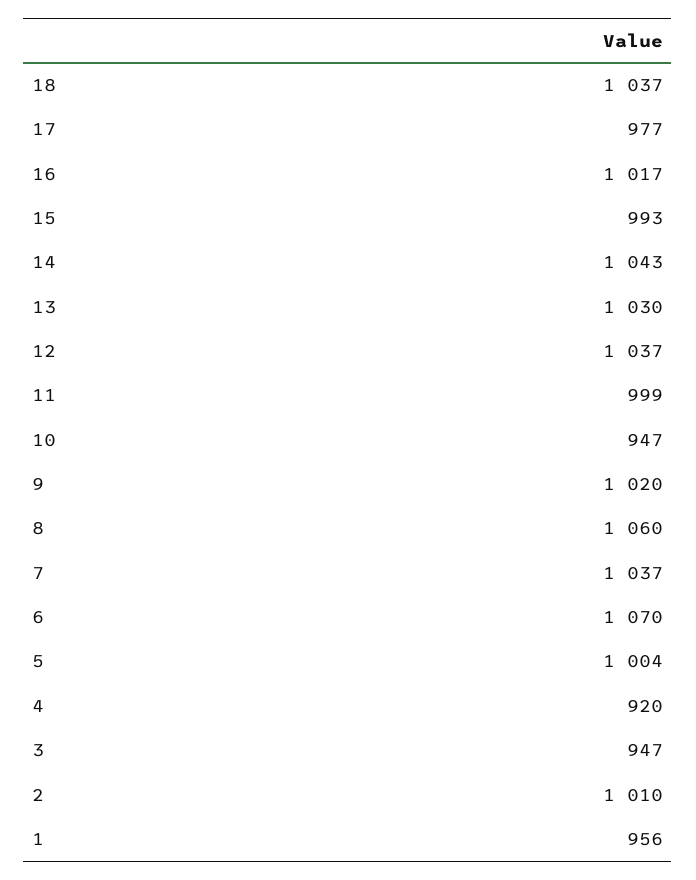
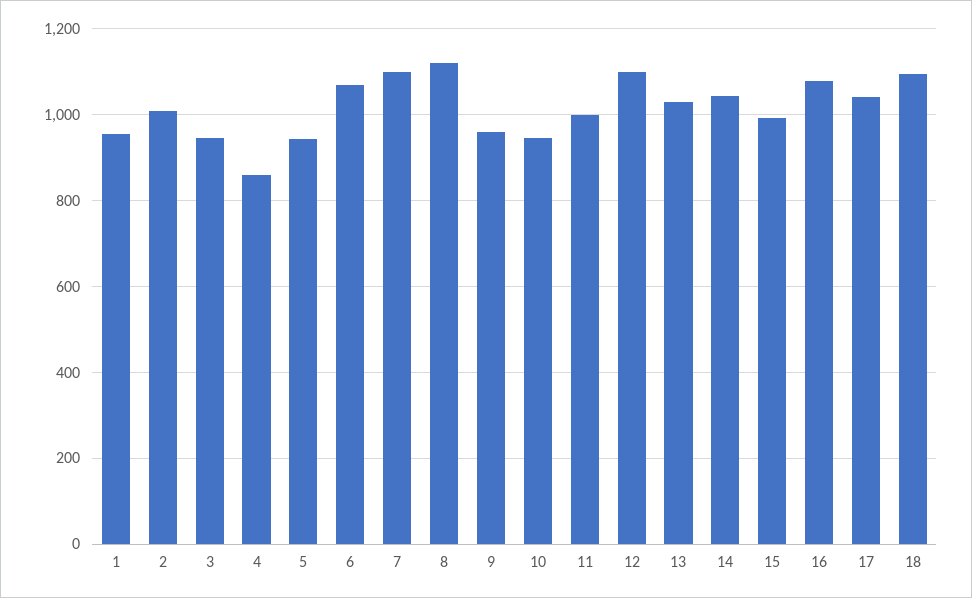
  {
-   "18": 1037,
+   "18": 1100,
-   "17": 977,
+   "17": 1040,
-   "16": 1017,
+   "16": 1080,
    "15": 993,
    "14": 1043,
    "13": 1030,
-   "12": 1037,
+   "12": 1100,
    "11": 999,
    "10": 947,
-   "9": 1020,
+   "9": 960,
-   "8": 1060,
+   "8": 1120,
-   "7": 1037,
+   "7": 1100,
    "6": 1070,
-   "5": 1004,
+   "5": 940,
-   "4": 920,
+   "4": 860,
    "3": 947,
    "2": 1010,
    "1": 956
  }

